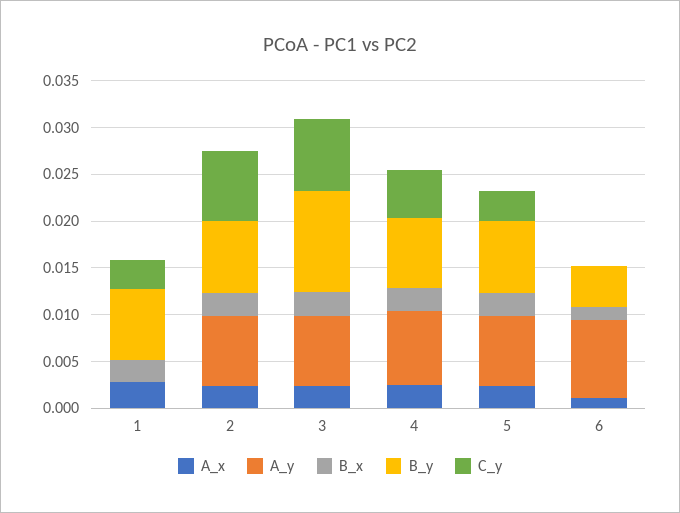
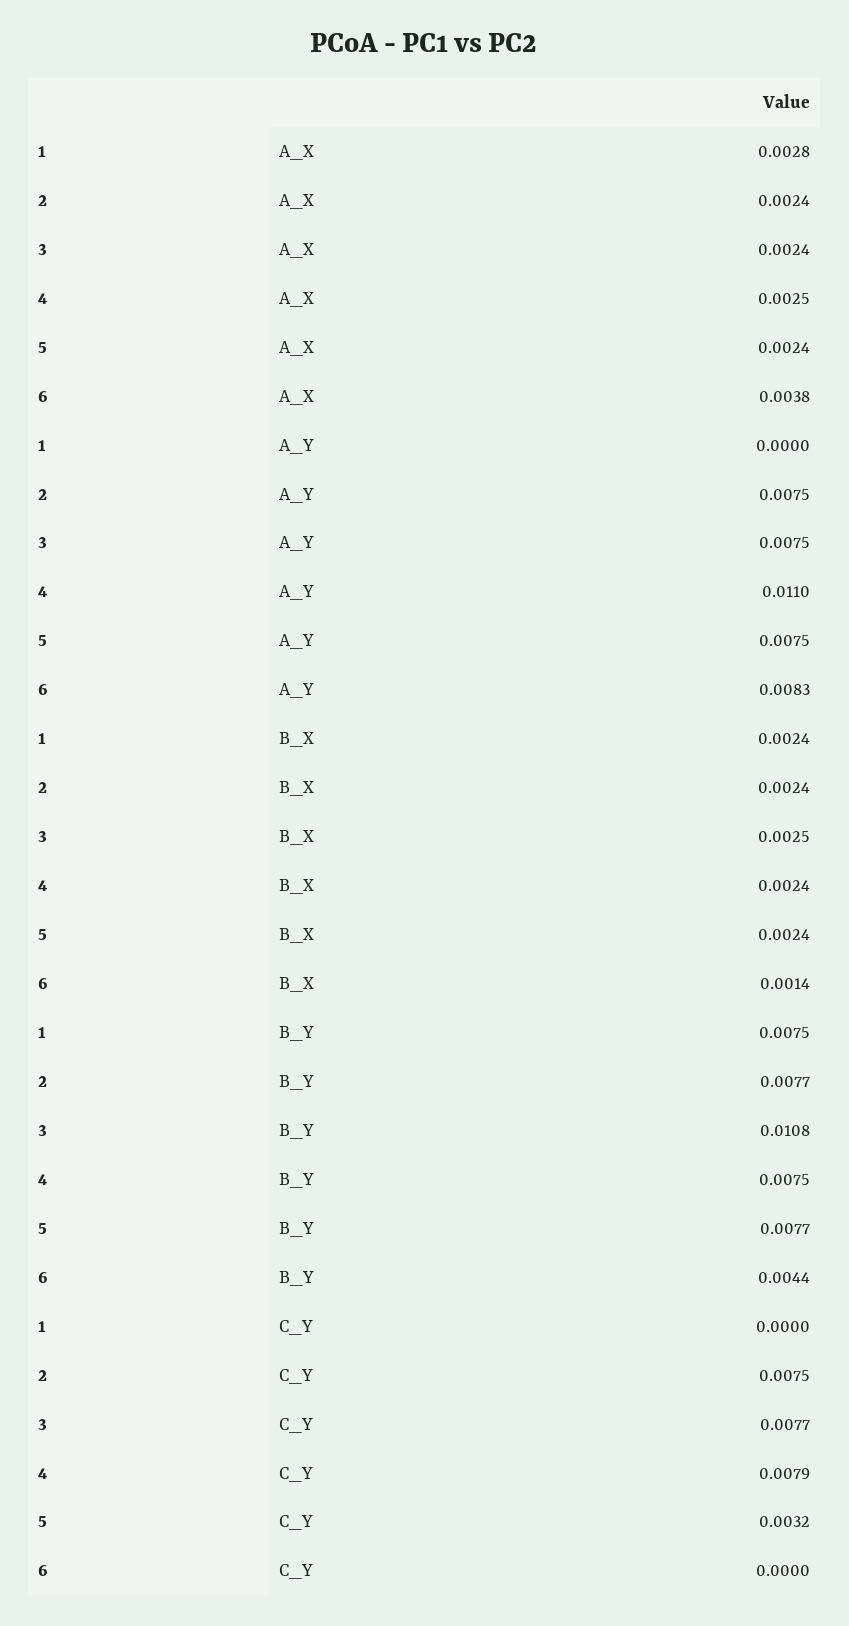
  {
    "A_x": {
      "1": 0.0028,
      "2": 0.0024,
      "3": 0.0024,
      "4": 0.0025,
      "5": 0.0024,
-     "6": 0.001
+     "6": 0.0038
    },
    "A_y": {
      "1": 0,
      "2": 0.0075,
      "3": 0.0075,
-     "4": 0.008,
+     "4": 0.011,
      "5": 0.0075,
      "6": 0.0083
    },
    "B_x": {
      "1": 0.0024,
      "2": 0.0024,
      "3": 0.0025,
      "4": 0.0024,
      "5": 0.0024,
      "6": 0.0014
    },
    "B_y": {
      "1": 0.0075,
      "2": 0.0077,
      "3": 0.0108,
      "4": 0.0075,
      "5": 0.0077,
      "6": 0.0044
    },
    "C_y": {
-     "1": 0.003,
+     "1": 0,
      "2": 0.0075,
      "3": 0.0077,
-     "4": 0.005,
+     "4": 0.0079,
      "5": 0.0032,
      "6": 0
    }
  }

